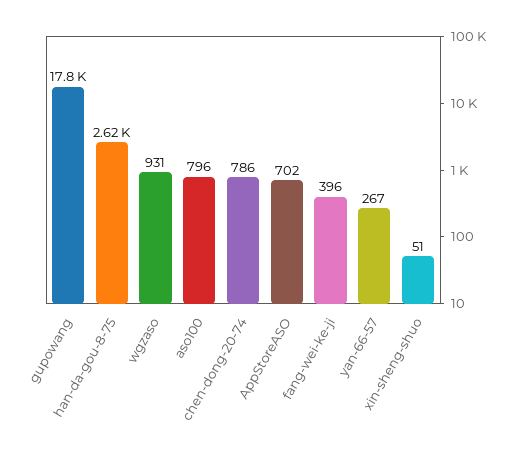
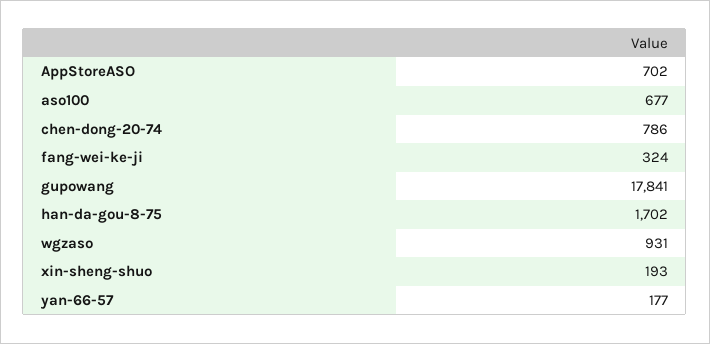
  {
    "gupowang": 17841,
-   "han-da-gou-8-75": 2620,
+   "han-da-gou-8-75": 1702,
    "wgzaso": 931,
-   "aso100": 796,
+   "aso100": 677,
    "chen-dong-20-74": 786,
    "AppStoreASO": 702,
-   "fang-wei-ke-ji": 396,
+   "fang-wei-ke-ji": 324,
-   "yan-66-57": 267,
+   "yan-66-57": 177,
-   "xin-sheng-shuo": 51
+   "xin-sheng-shuo": 193
  }

